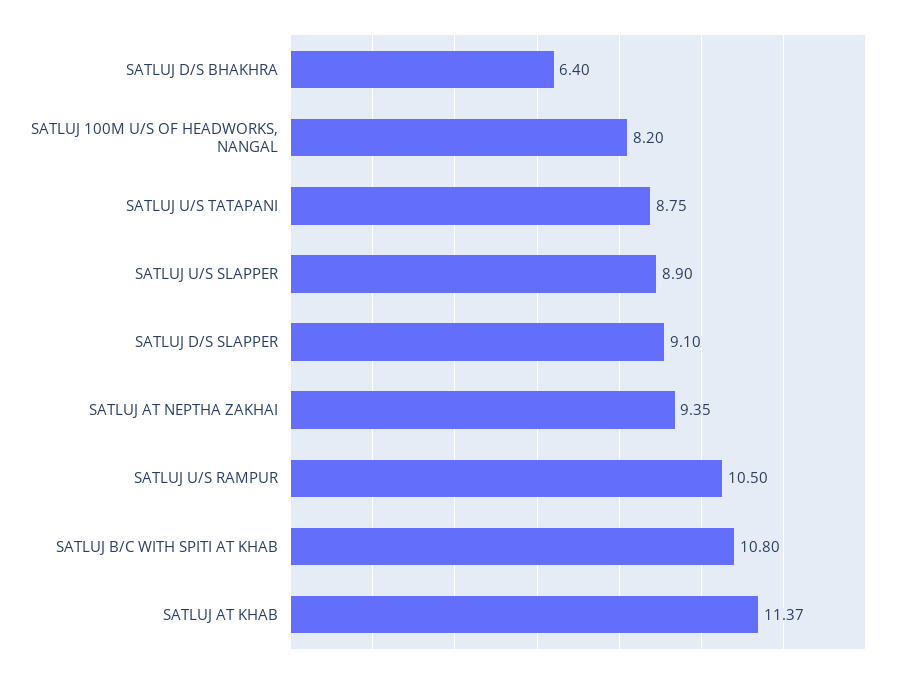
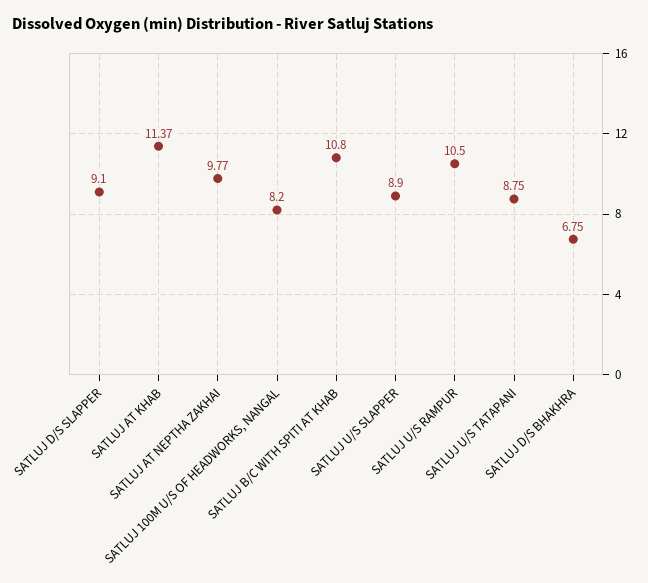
  {
-   "SATLUJ D/S BHAKHRA": 6.4,
+   "SATLUJ D/S BHAKHRA": 6.75,
    "SATLUJ 100M U/S OF HEADWORKS, NANGAL": 8.2,
    "SATLUJ U/S TATAPANI": 8.75,
    "SATLUJ U/S SLAPPER": 8.9,
    "SATLUJ D/S SLAPPER": 9.1,
-   "SATLUJ AT NEPTHA ZAKHAI": 9.35,
+   "SATLUJ AT NEPTHA ZAKHAI": 9.77,
    "SATLUJ U/S RAMPUR": 10.5,
    "SATLUJ B/C WITH SPITI AT KHAB": 10.8,
    "SATLUJ AT KHAB": 11.37
  }

